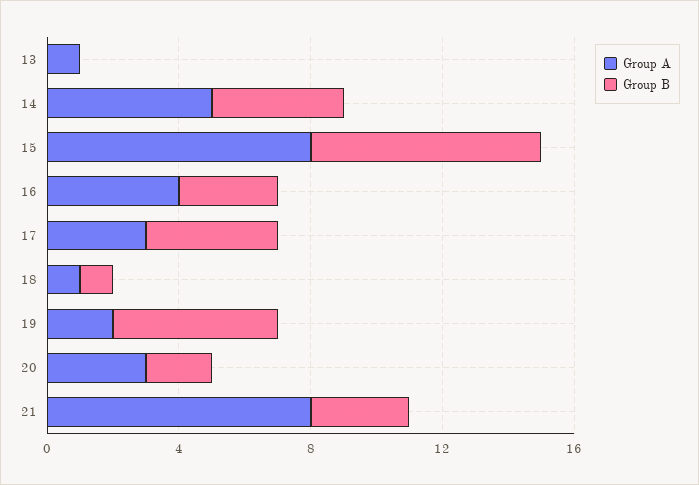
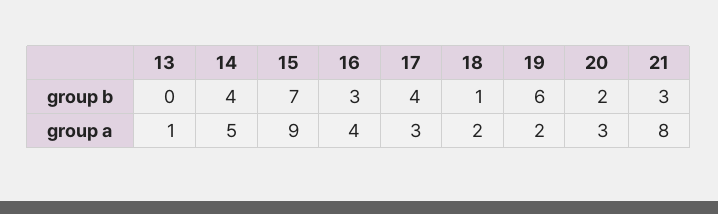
  {
    "Group A": {
      "13": 1,
      "14": 5,
-     "15": 8,
+     "15": 9,
      "16": 4,
      "17": 3,
-     "18": 1,
+     "18": 2,
      "19": 2,
      "20": 3,
      "21": 8
    },
    "Group B": {
      "13": 0,
      "14": 4,
      "15": 7,
      "16": 3,
      "17": 4,
      "18": 1,
-     "19": 5,
+     "19": 6,
      "20": 2,
      "21": 3
    }
  }

